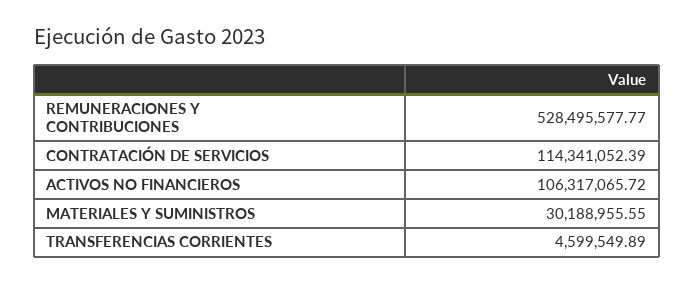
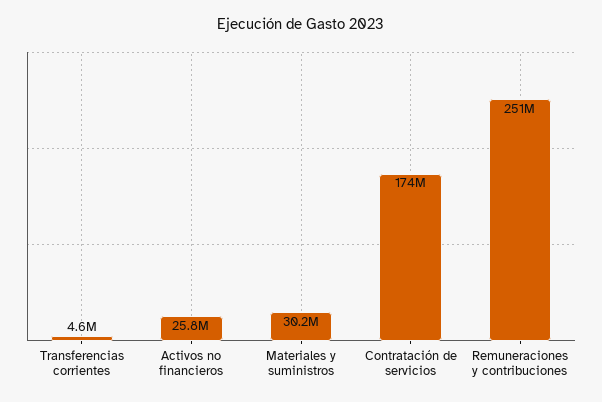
  {
-   "REMUNERACIONES Y CONTRIBUCIONES": 528495577.77,
+   "REMUNERACIONES Y CONTRIBUCIONES": 251000000,
-   "CONTRATACIÓN DE SERVICIOS": 114341052.39,
+   "CONTRATACIÓN DE SERVICIOS": 174000000,
-   "ACTIVOS NO FINANCIEROS": 106317065.72,
+   "ACTIVOS NO FINANCIEROS": 25800000,
    "MATERIALES Y SUMINISTROS": 30188955.55,
    "TRANSFERENCIAS CORRIENTES": 4599549.89
  }

